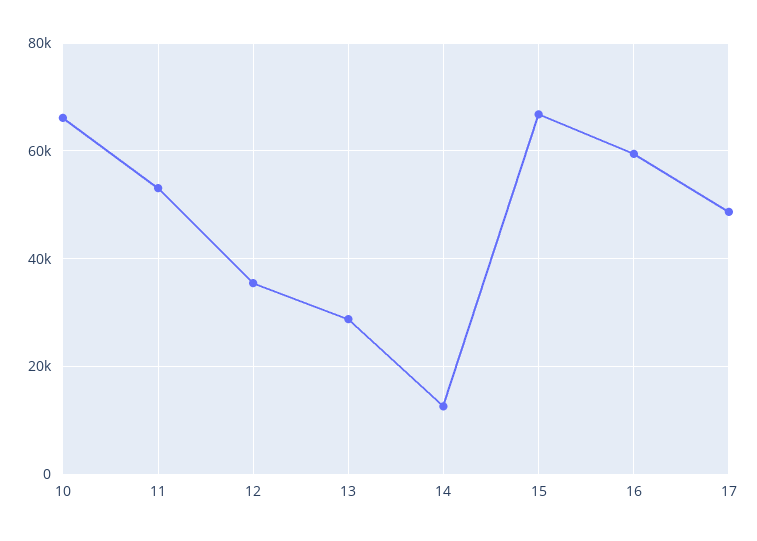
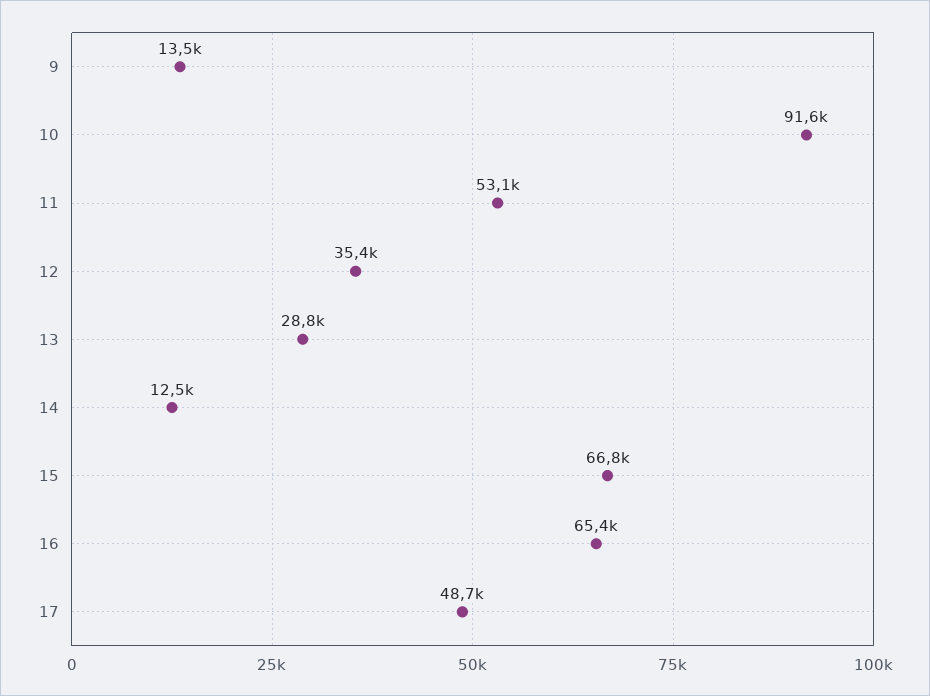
  {
-   "10": 66000,
+   "10": 91600,
    "11": 53100,
    "12": 35400,
    "13": 28800,
    "14": 12500,
    "15": 66800,
-   "16": 60000,
+   "16": 65400,
-   "17": 48700
+   "17": 48700,
+   "9": 13500
  }

